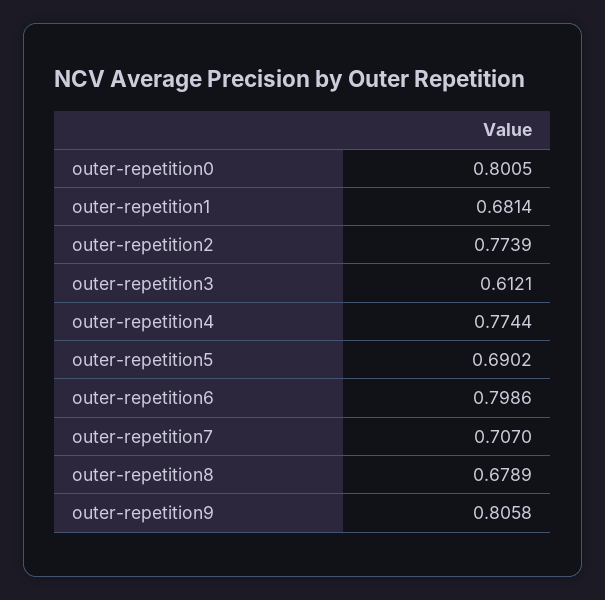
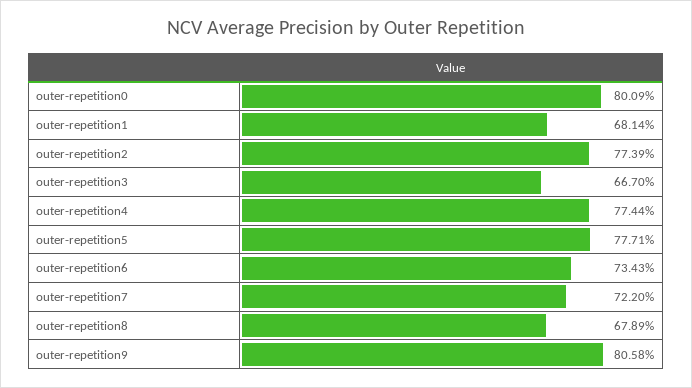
  {
-   "outer-repetition0": 0.8005,
+   "outer-repetition0": 0.8009,
    "outer-repetition1": 0.6814,
    "outer-repetition2": 0.7739,
-   "outer-repetition3": 0.6121,
+   "outer-repetition3": 0.667,
    "outer-repetition4": 0.7744,
-   "outer-repetition5": 0.6902,
+   "outer-repetition5": 0.7771,
-   "outer-repetition6": 0.7986,
+   "outer-repetition6": 0.7343,
-   "outer-repetition7": 0.707,
+   "outer-repetition7": 0.722,
    "outer-repetition8": 0.6789,
    "outer-repetition9": 0.8058
  }

